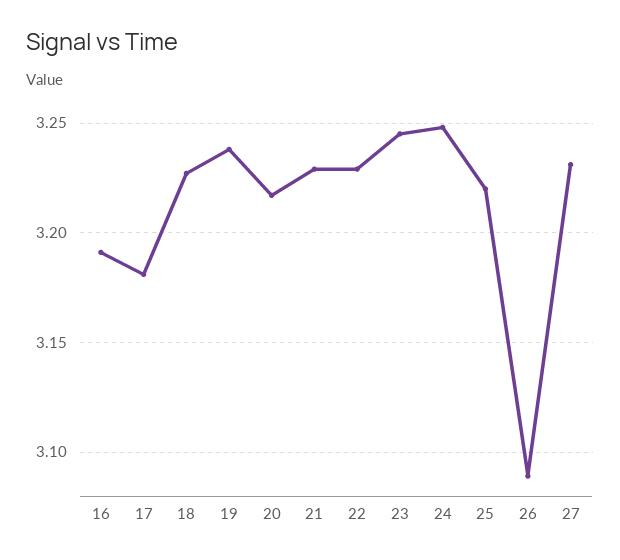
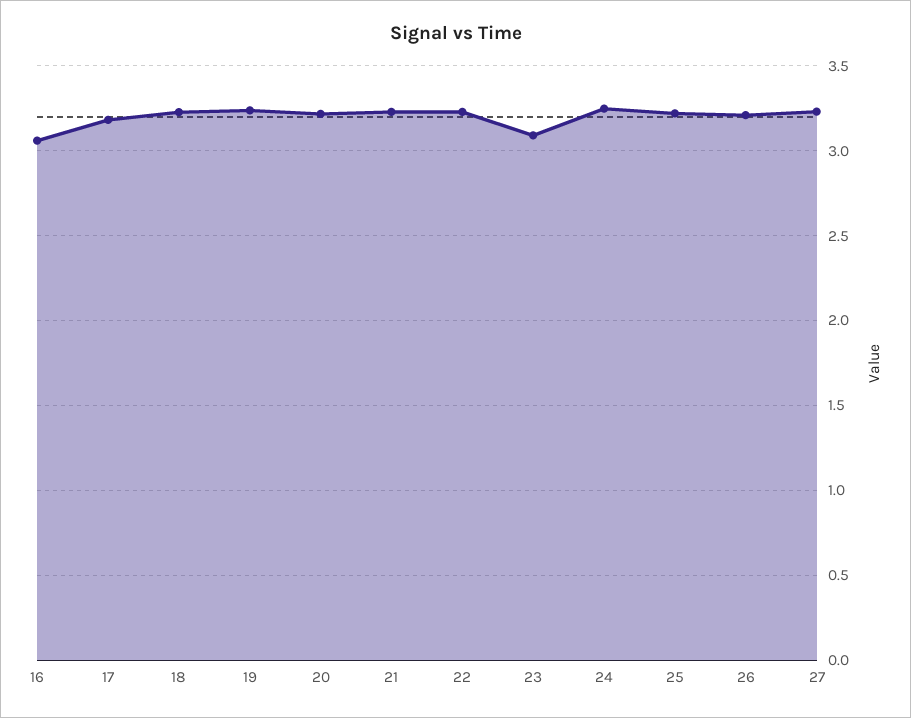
  {
-   "16": 3.19,
+   "16": 3.05,
    "17": 3.18,
    "18": 3.225,
    "19": 3.24,
    "20": 3.215,
    "21": 3.23,
    "22": 3.23,
-   "23": 3.245,
+   "23": 3.1,
    "24": 3.25,
    "25": 3.22,
-   "26": 3.09,
+   "26": 3.2,
    "27": 3.23
  }

